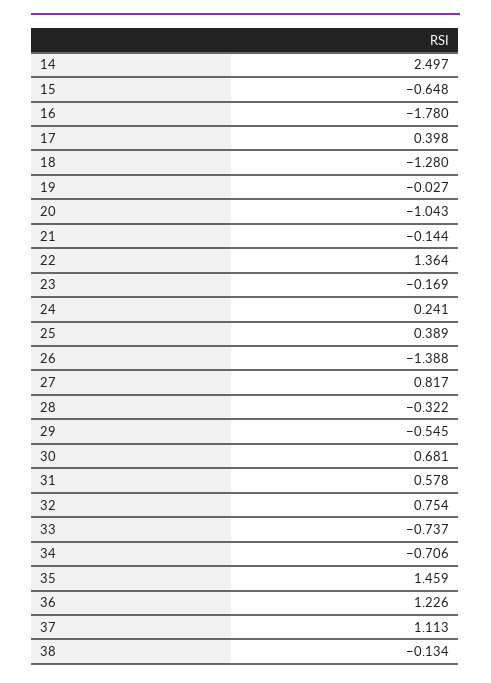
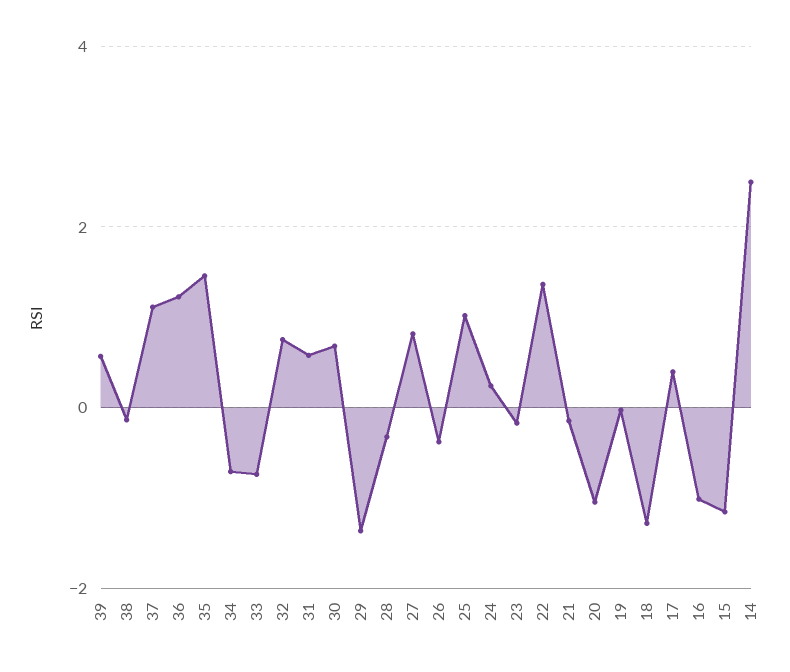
  {
    "14": 2.497,
-   "15": -0.648,
+   "15": -1.2,
-   "16": -1.78,
+   "16": -1,
    "17": 0.398,
    "18": -1.28,
    "19": -0.027,
    "20": -1.043,
    "21": -0.144,
    "22": 1.364,
    "23": -0.169,
    "24": 0.241,
-   "25": 0.389,
+   "25": 1,
-   "26": -1.388,
+   "26": -0.4,
    "27": 0.817,
    "28": -0.322,
-   "29": -0.545,
+   "29": -1.4,
    "30": 0.681,
    "31": 0.578,
    "32": 0.754,
    "33": -0.737,
    "34": -0.706,
    "35": 1.459,
    "36": 1.226,
    "37": 1.113,
-   "38": -0.134
+   "38": -0.134,
+   "39": 0.6
  }

